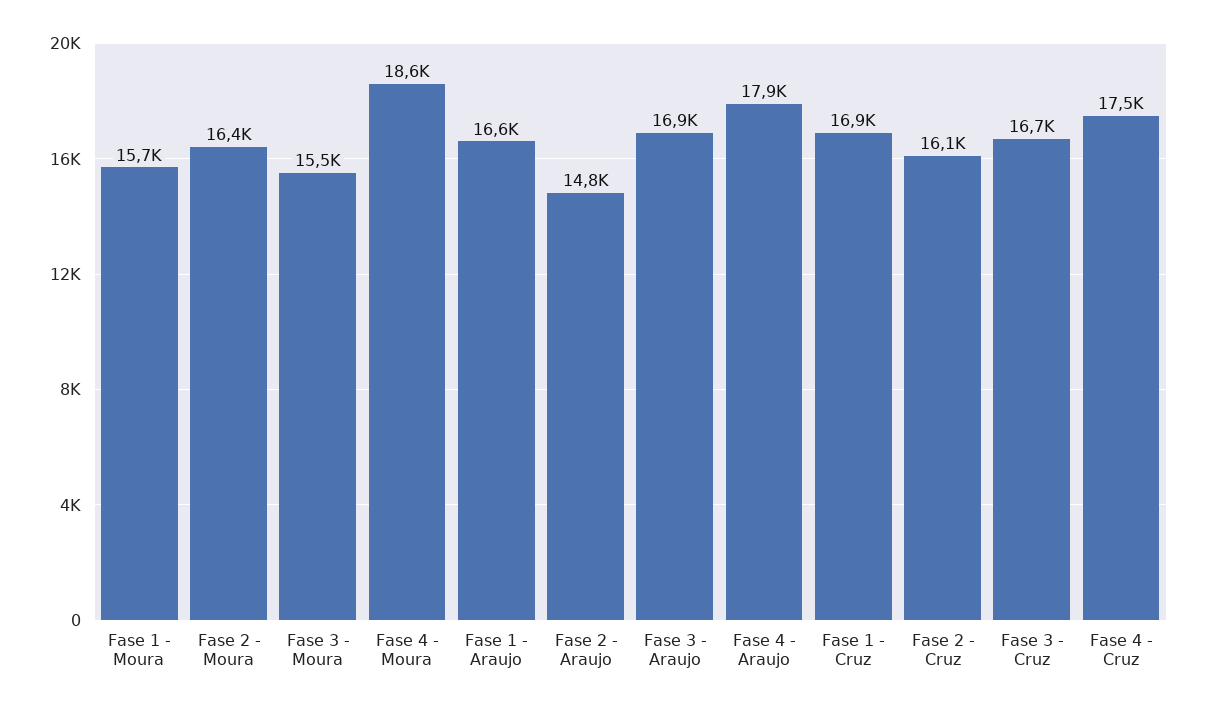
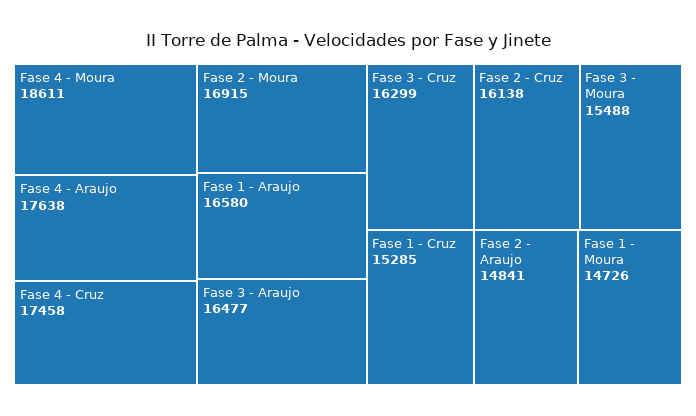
  {
-   "Fase 1 - Moura": 15700,
+   "Fase 1 - Moura": 14726,
-   "Fase 2 - Moura": 16400,
+   "Fase 2 - Moura": 16915,
    "Fase 3 - Moura": 15488,
    "Fase 4 - Moura": 18611,
    "Fase 1 - Araujo": 16580,
    "Fase 2 - Araujo": 14841,
-   "Fase 3 - Araujo": 16900,
+   "Fase 3 - Araujo": 16477,
-   "Fase 4 - Araujo": 17900,
+   "Fase 4 - Araujo": 17638,
-   "Fase 1 - Cruz": 16900,
+   "Fase 1 - Cruz": 15285,
    "Fase 2 - Cruz": 16138,
-   "Fase 3 - Cruz": 16700,
+   "Fase 3 - Cruz": 16299,
    "Fase 4 - Cruz": 17458
  }

